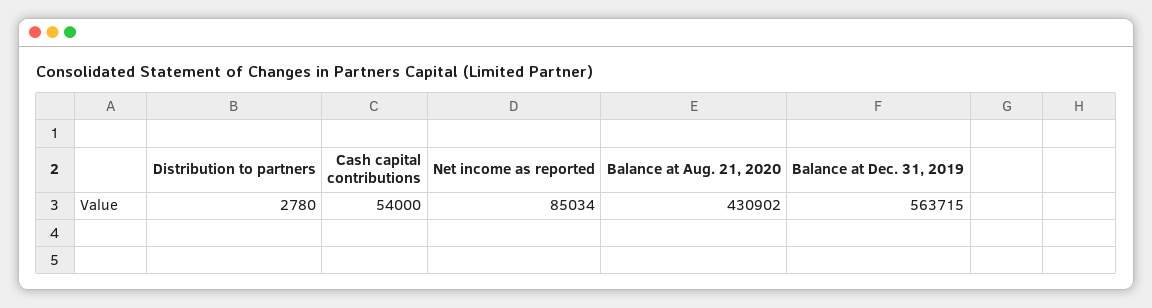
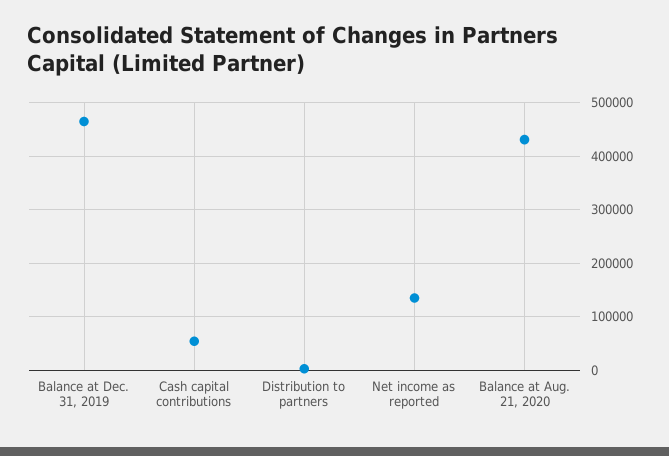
  {
    "Distribution to partners": 2780,
    "Cash capital contributions": 54000,
-   "Net income as reported": 85034,
+   "Net income as reported": 140000,
    "Balance at Aug. 21, 2020": 430902,
-   "Balance at Dec. 31, 2019": 563715
+   "Balance at Dec. 31, 2019": 460000
  }

